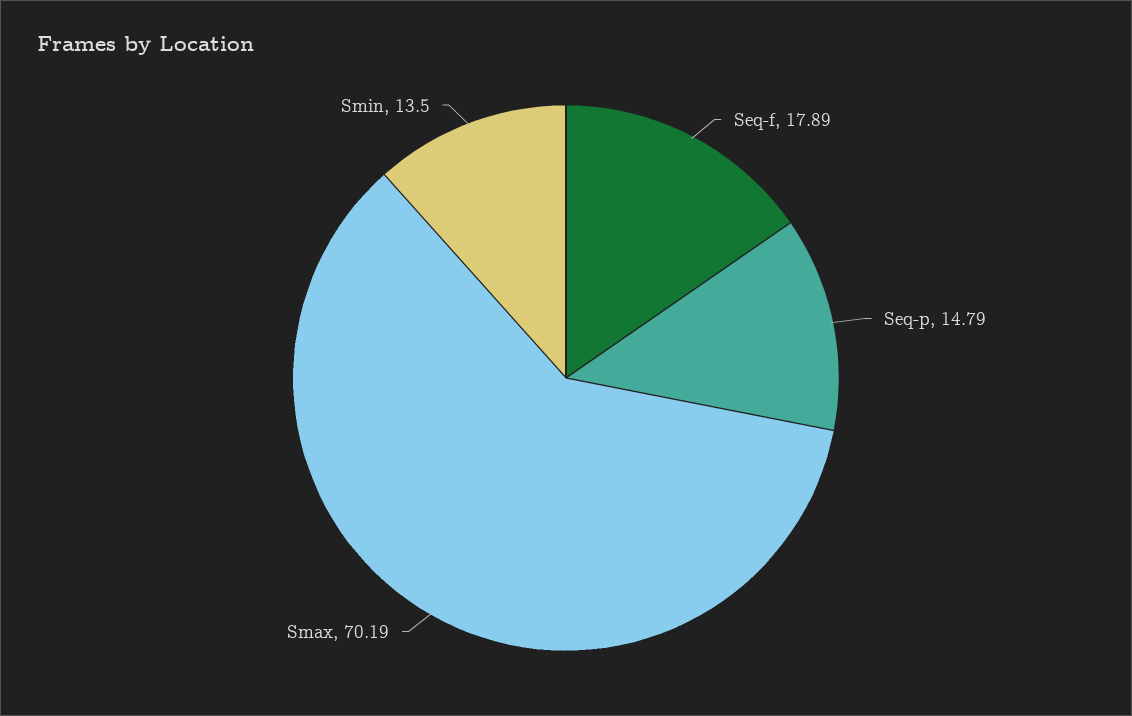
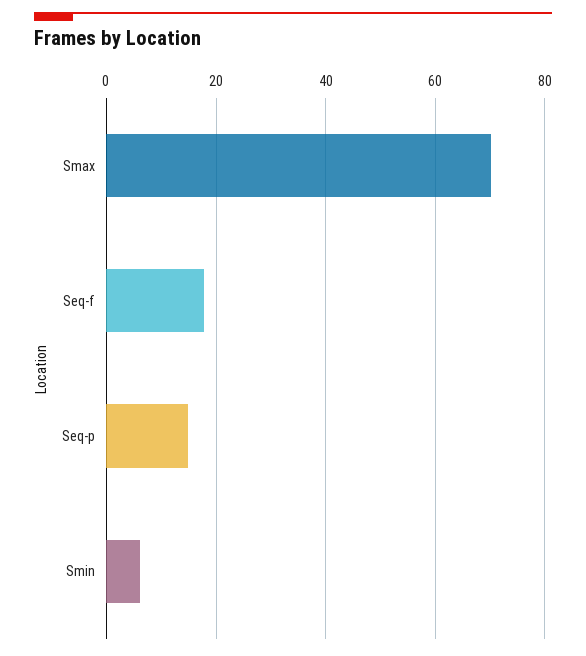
  {
    "Seq-f": 17.89,
    "Seq-p": 14.79,
    "Smax": 70.19,
-   "Smin": 13.5
+   "Smin": 6
  }

